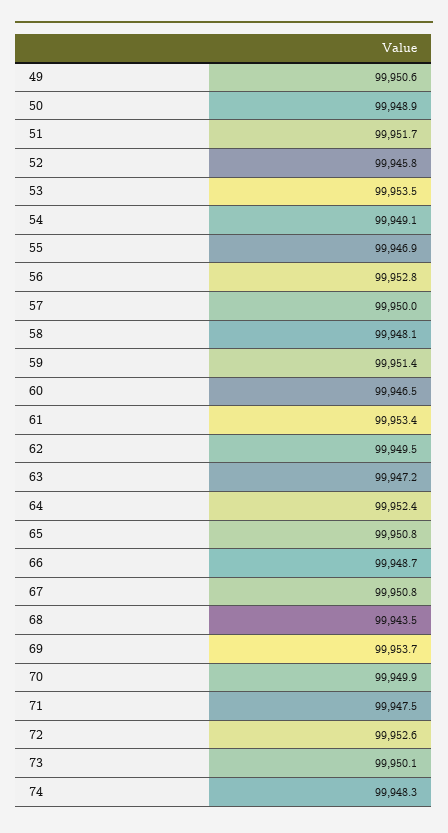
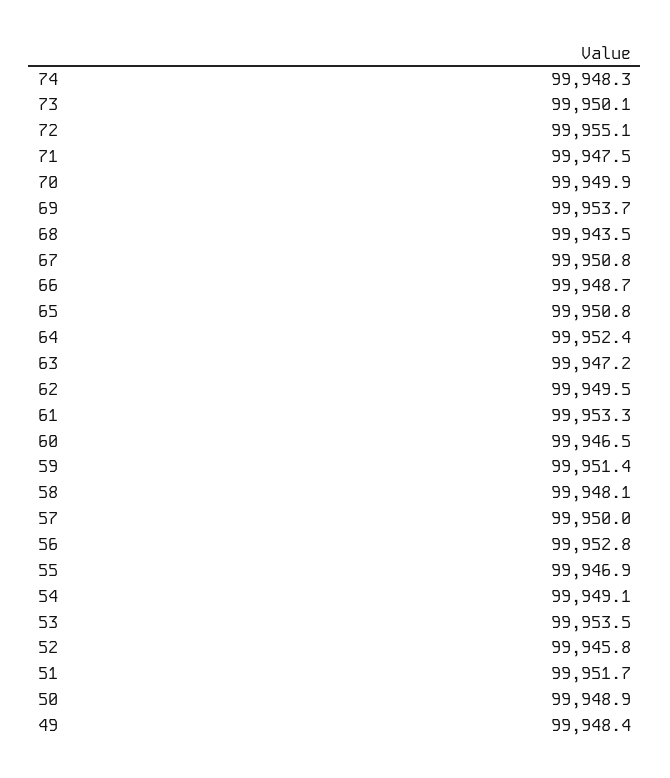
  {
-   "49": 99950.6,
+   "49": 99948.4,
    "50": 99948.9,
    "51": 99951.7,
    "52": 99945.8,
    "53": 99953.5,
    "54": 99949.1,
    "55": 99946.9,
    "56": 99952.8,
    "57": 99950,
    "58": 99948.1,
    "59": 99951.4,
    "60": 99946.5,
-   "61": 99953.4,
+   "61": 99953.3,
    "62": 99949.5,
    "63": 99947.2,
    "64": 99952.4,
    "65": 99950.8,
    "66": 99948.7,
    "67": 99950.8,
    "68": 99943.5,
    "69": 99953.7,
    "70": 99949.9,
    "71": 99947.5,
-   "72": 99952.6,
+   "72": 99955.1,
    "73": 99950.1,
    "74": 99948.3
  }

